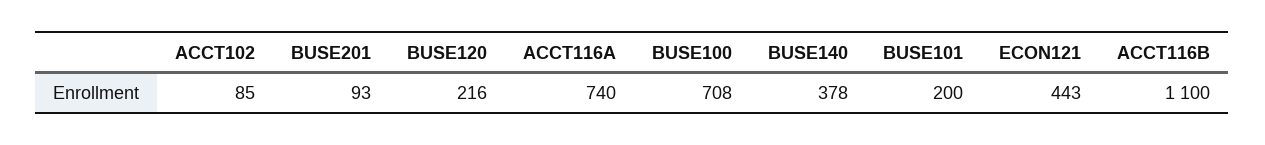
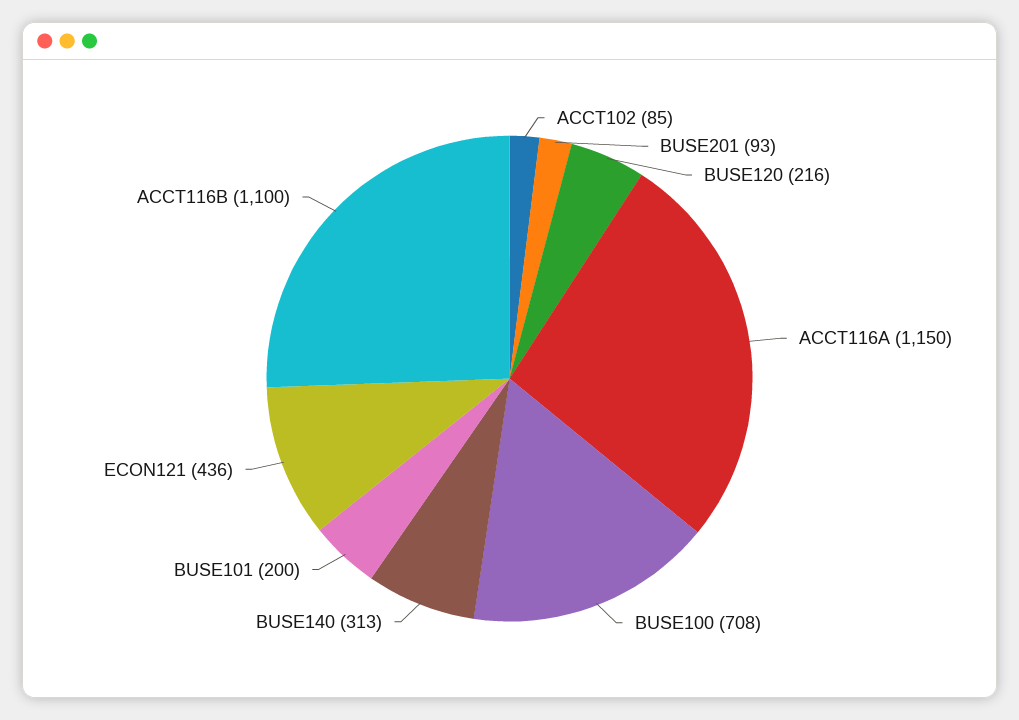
  {
    "ACCT102": 85,
    "BUSE201": 93,
    "BUSE120": 216,
-   "ACCT116A": 740,
+   "ACCT116A": 1150,
    "BUSE100": 708,
-   "BUSE140": 378,
+   "BUSE140": 313,
    "BUSE101": 200,
-   "ECON121": 443,
+   "ECON121": 436,
    "ACCT116B": 1100
  }

